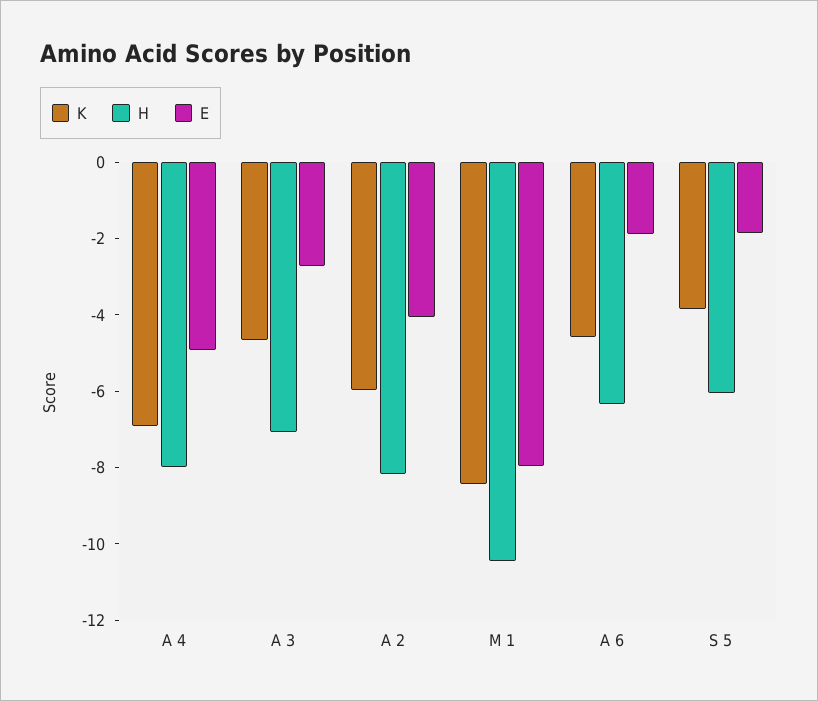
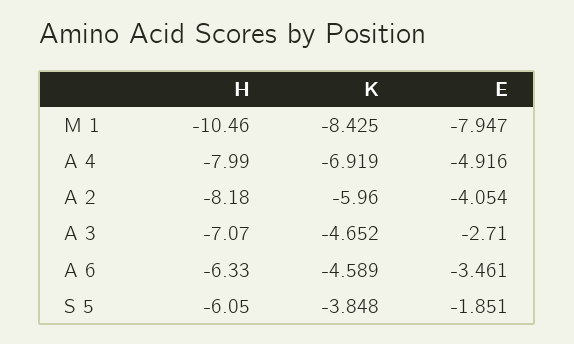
  {
    "K": {
      "A 4": -6.919,
      "A 3": -4.652,
      "A 2": -5.96,
      "M 1": -8.425,
      "A 6": -4.589,
      "S 5": -3.848
    },
    "H": {
      "A 4": -7.99,
      "A 3": -7.07,
      "A 2": -8.18,
      "M 1": -10.46,
      "A 6": -6.33,
      "S 5": -6.05
    },
    "E": {
      "A 4": -4.916,
      "A 3": -2.71,
      "A 2": -4.054,
      "M 1": -7.947,
-     "A 6": -2,
+     "A 6": -3.461,
      "S 5": -1.851
    }
  }

